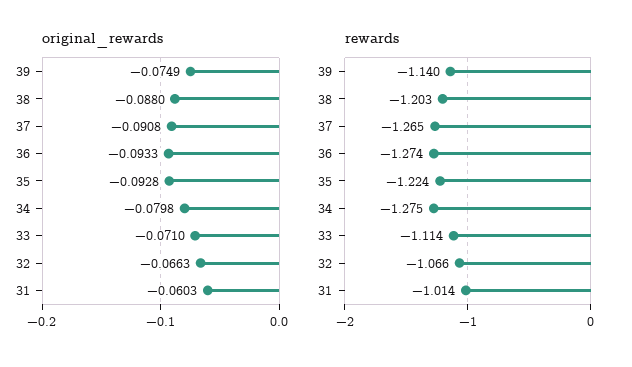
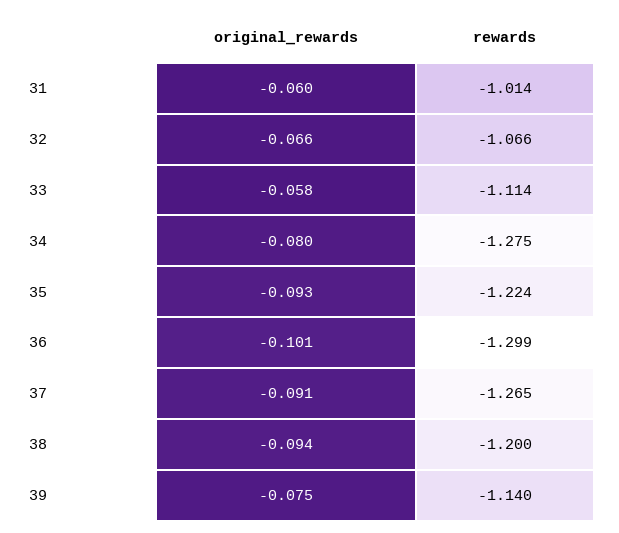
  {
    "original_rewards": {
      "39": -0.0749,
-     "38": -0.088,
+     "38": -0.094,
      "37": -0.0908,
-     "36": -0.0933,
+     "36": -0.101,
      "35": -0.0928,
      "34": -0.0798,
-     "33": -0.071,
+     "33": -0.058,
      "32": -0.0663,
      "31": -0.0603
    },
    "rewards": {
      "39": -1.14,
-     "38": -1.203,
+     "38": -1.2,
      "37": -1.265,
-     "36": -1.274,
+     "36": -1.299,
      "35": -1.224,
      "34": -1.275,
      "33": -1.114,
      "32": -1.066,
      "31": -1.014
    }
  }

